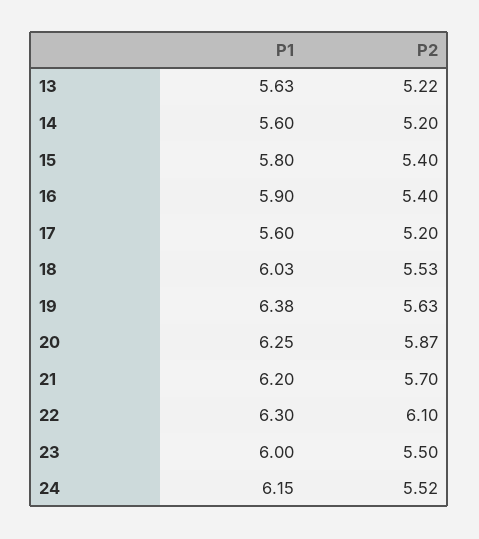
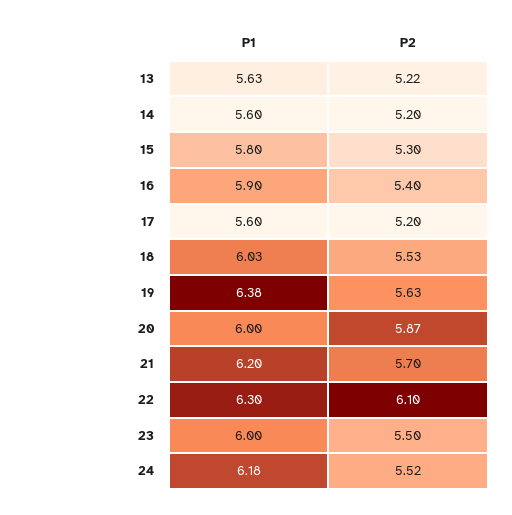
  {
    "P1": {
      "13": 5.63,
      "14": 5.6,
      "15": 5.8,
      "16": 5.9,
      "17": 5.6,
      "18": 6.03,
      "19": 6.38,
-     "20": 6.25,
+     "20": 6,
      "21": 6.2,
      "22": 6.3,
      "23": 6,
-     "24": 6.15
+     "24": 6.18
    },
    "P2": {
      "13": 5.22,
      "14": 5.2,
-     "15": 5.4,
+     "15": 5.3,
      "16": 5.4,
      "17": 5.2,
      "18": 5.53,
      "19": 5.63,
      "20": 5.87,
      "21": 5.7,
      "22": 6.1,
      "23": 5.5,
      "24": 5.52
    }
  }

